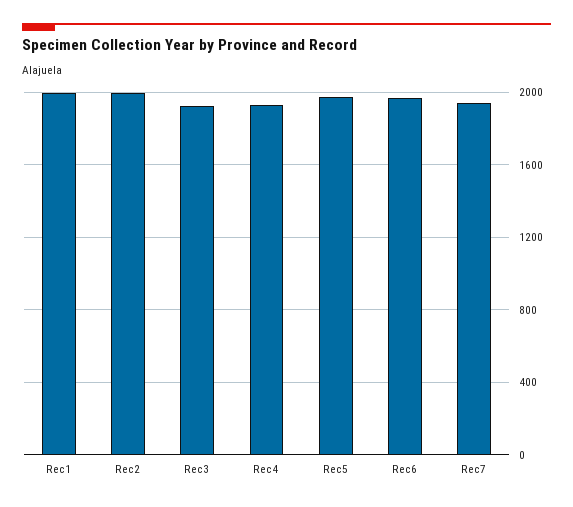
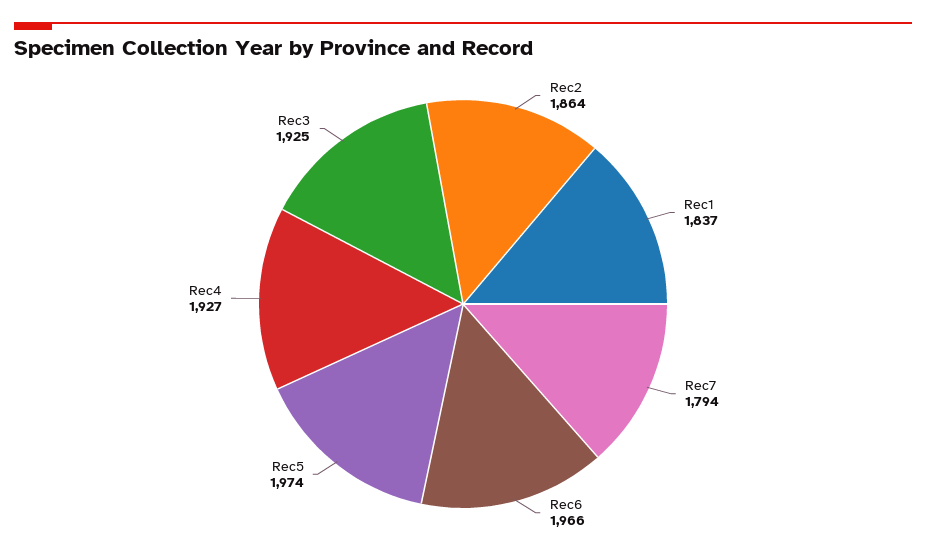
  {
-   "Rec1": 2000,
+   "Rec1": 1837,
-   "Rec2": 2000,
+   "Rec2": 1864,
    "Rec3": 1925,
    "Rec4": 1927,
    "Rec5": 1974,
    "Rec6": 1966,
-   "Rec7": 1950
+   "Rec7": 1794
  }

